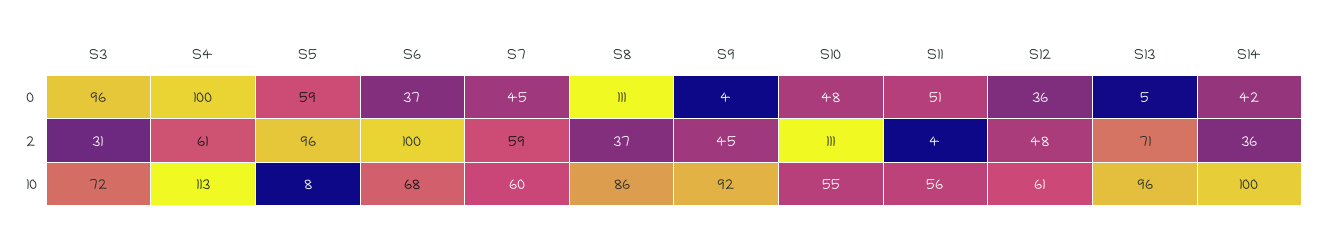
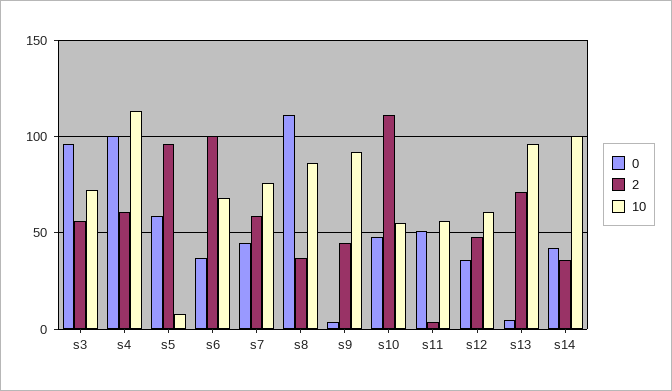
  {
    "0": {
      "S3": 96,
      "S4": 100,
      "S5": 59,
      "S6": 37,
      "S7": 45,
      "S8": 111,
      "S9": 4,
      "S10": 48,
      "S11": 51,
      "S12": 36,
      "S13": 5,
      "S14": 42
    },
    "2": {
-     "S3": 31,
+     "S3": 55,
      "S4": 61,
      "S5": 96,
      "S6": 100,
      "S7": 59,
      "S8": 37,
      "S9": 45,
      "S10": 111,
      "S11": 4,
      "S12": 48,
      "S13": 71,
      "S14": 36
    },
    "10": {
      "S3": 72,
      "S4": 113,
      "S5": 8,
      "S6": 68,
-     "S7": 60,
+     "S7": 75,
      "S8": 86,
      "S9": 92,
      "S10": 55,
      "S11": 56,
      "S12": 61,
      "S13": 96,
      "S14": 100
    }
  }

